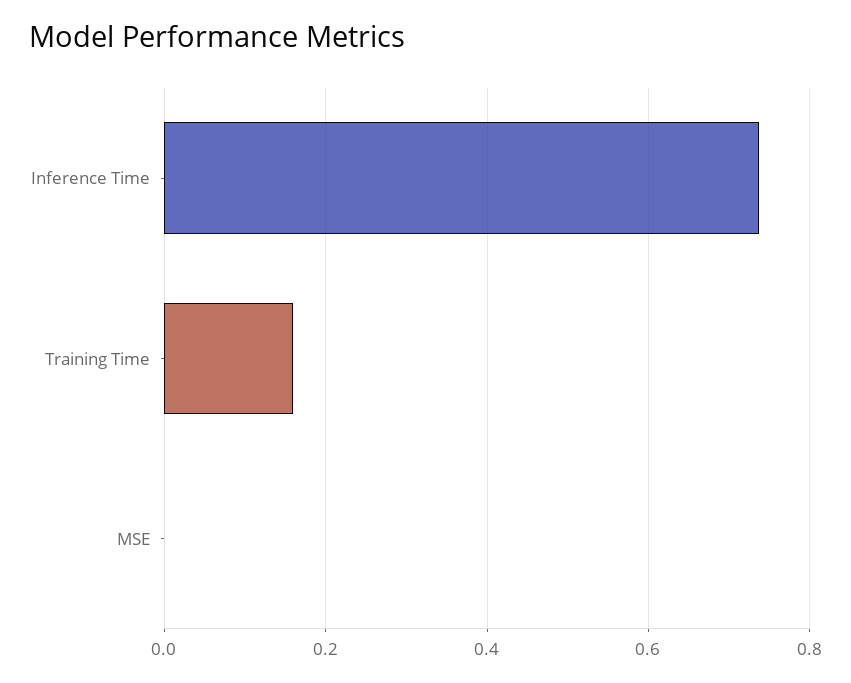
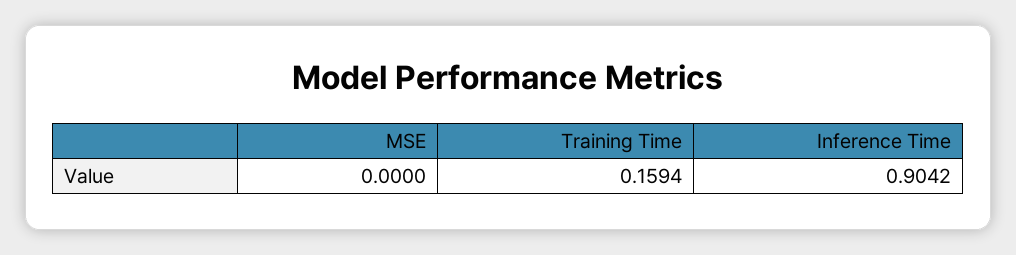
  {
-   "Inference Time": 0.74,
+   "Inference Time": 0.9042,
    "Training Time": 0.1594,
    "MSE": 0
  }

